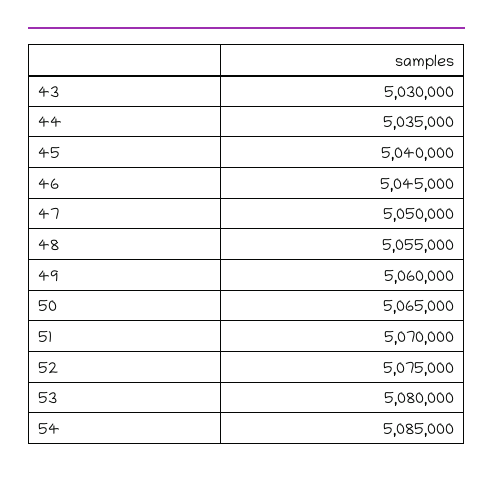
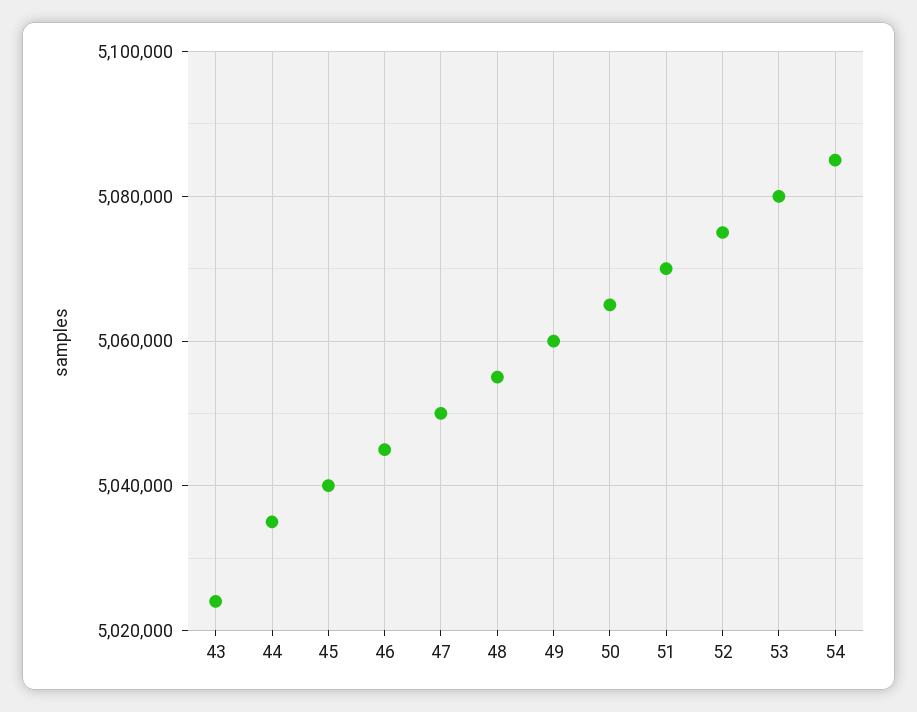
  {
-   "43": 5030000,
+   "43": 5024000,
    "44": 5035000,
    "45": 5040000,
    "46": 5045000,
    "47": 5050000,
    "48": 5055000,
    "49": 5060000,
    "50": 5065000,
    "51": 5070000,
    "52": 5075000,
    "53": 5080000,
    "54": 5085000
  }

